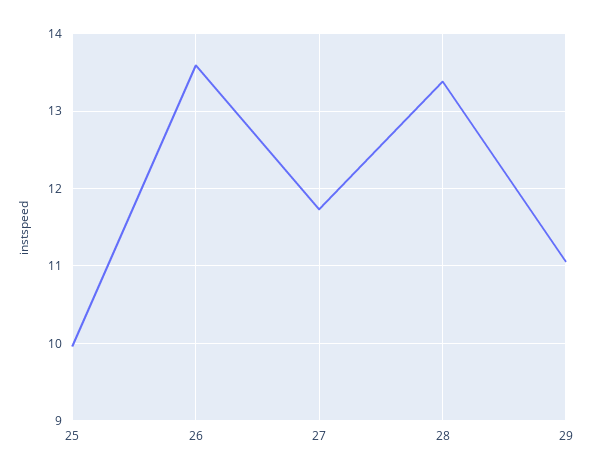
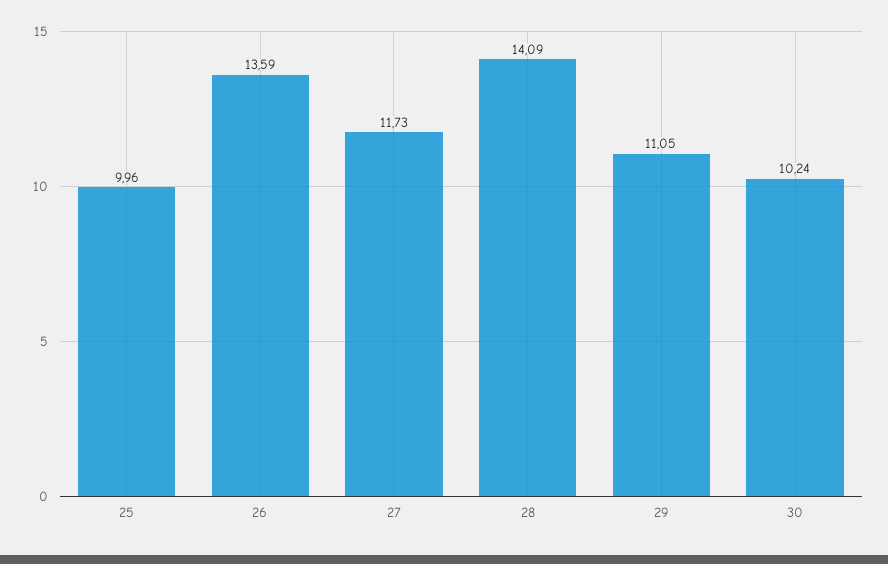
  {
    "25": 9.96,
    "26": 13.59,
    "27": 11.73,
-   "28": 13.4,
+   "28": 14.09,
-   "29": 11.05
+   "29": 11.05,
+   "30": 10.24
  }

